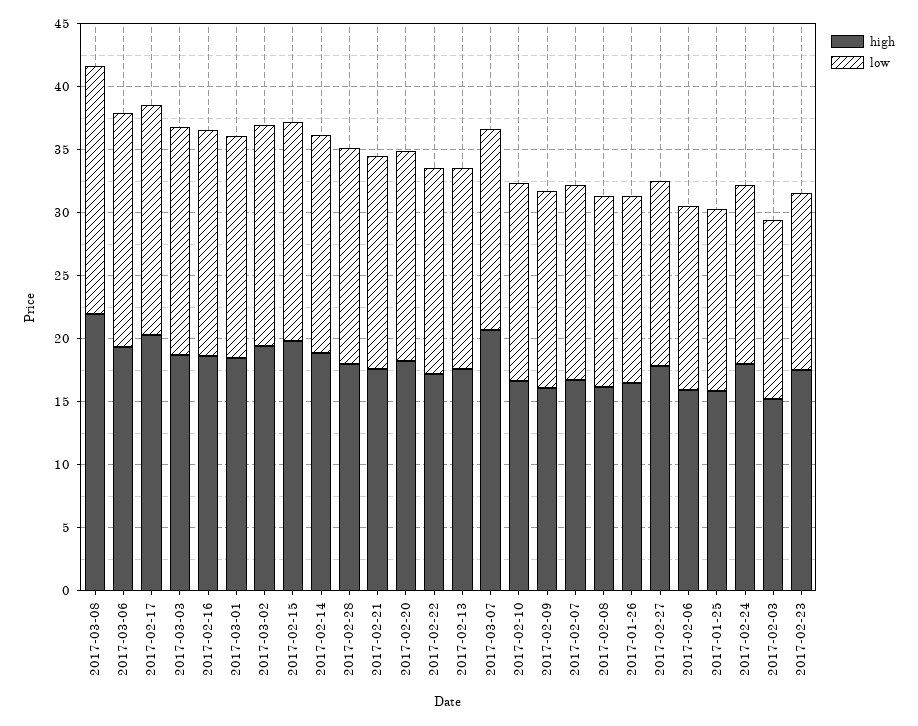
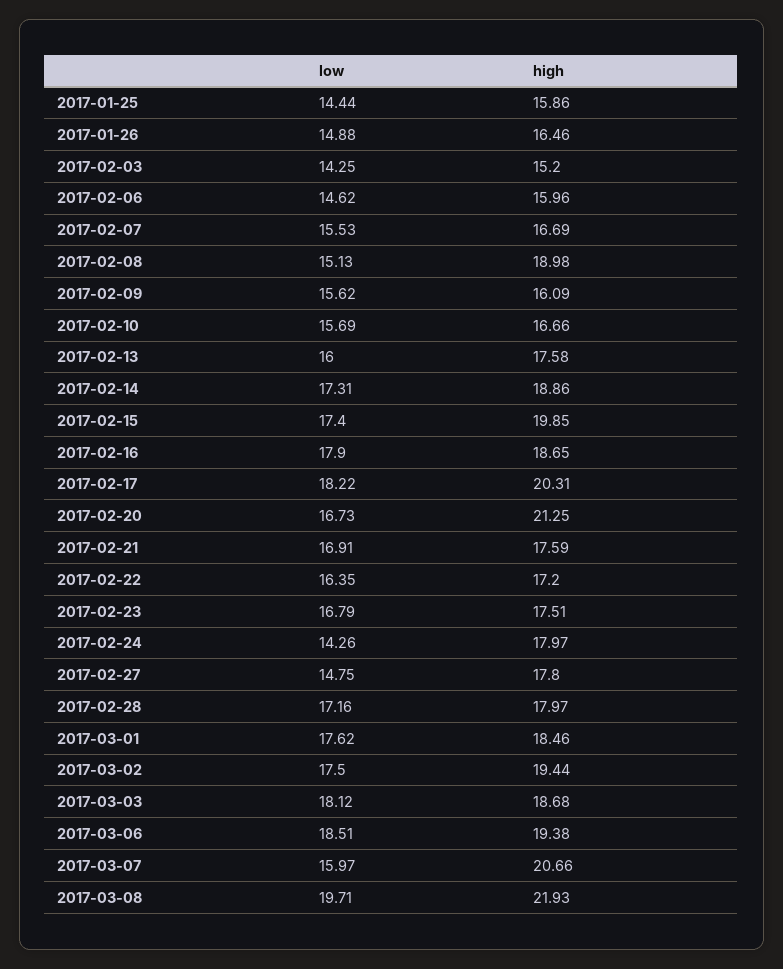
  {
    "high": {
      "2017-03-08": 21.93,
      "2017-03-06": 19.38,
      "2017-02-17": 20.31,
      "2017-03-03": 18.68,
      "2017-02-16": 18.65,
      "2017-03-01": 18.46,
      "2017-03-02": 19.44,
      "2017-02-15": 19.85,
      "2017-02-14": 18.86,
      "2017-02-28": 17.97,
      "2017-02-21": 17.59,
-     "2017-02-20": 18,
+     "2017-02-20": 21.25,
      "2017-02-22": 17.2,
      "2017-02-13": 17.58,
      "2017-03-07": 20.66,
      "2017-02-10": 16.66,
      "2017-02-09": 16.09,
      "2017-02-07": 16.69,
-     "2017-02-08": 16,
+     "2017-02-08": 18.98,
      "2017-01-26": 16.46,
      "2017-02-27": 17.8,
      "2017-02-06": 15.96,
      "2017-01-25": 15.86,
      "2017-02-24": 17.97,
      "2017-02-03": 15.2,
      "2017-02-23": 17.51
    },
    "low": {
      "2017-03-08": 19.71,
      "2017-03-06": 18.51,
      "2017-02-17": 18.22,
      "2017-03-03": 18.12,
      "2017-02-16": 17.9,
      "2017-03-01": 17.62,
      "2017-03-02": 17.5,
      "2017-02-15": 17.4,
      "2017-02-14": 17.31,
      "2017-02-28": 17.16,
      "2017-02-21": 16.91,
      "2017-02-20": 16.73,
      "2017-02-22": 16.35,
      "2017-02-13": 16,
      "2017-03-07": 15.97,
      "2017-02-10": 15.69,
      "2017-02-09": 15.62,
      "2017-02-07": 15.53,
      "2017-02-08": 15.13,
      "2017-01-26": 14.88,
      "2017-02-27": 14.75,
      "2017-02-06": 14.62,
      "2017-01-25": 14.44,
      "2017-02-24": 14.26,
      "2017-02-03": 14.25,
-     "2017-02-23": 14
+     "2017-02-23": 16.79
    }
  }

